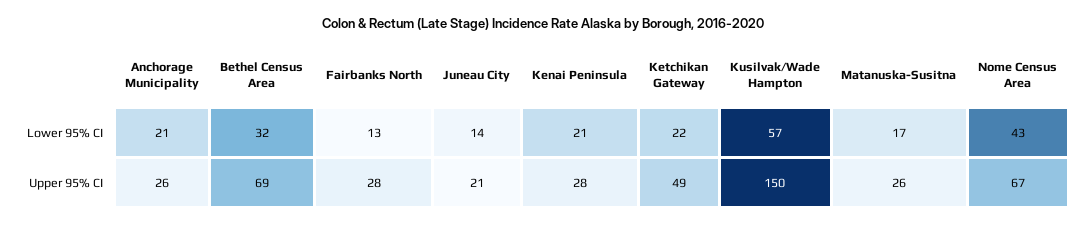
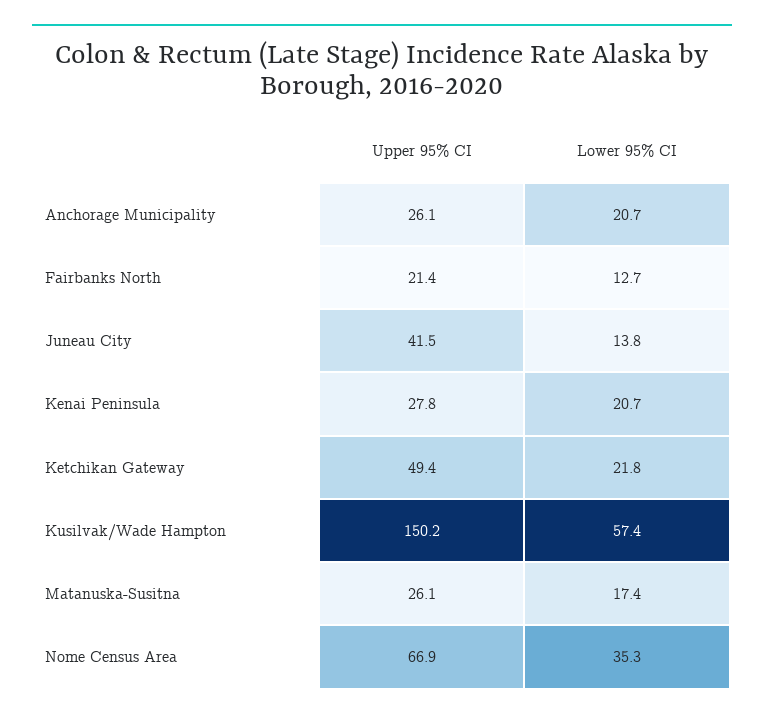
  {
    "Anchorage Municipality": {
      "Lower 95% CI": 20.7,
      "Upper 95% CI": 26.1
    },
-   "Bethel Census Area": {
-     "Lower 95% CI": 32,
-     "Upper 95% CI": 69
-   },
    "Fairbanks North": {
      "Lower 95% CI": 12.7,
-     "Upper 95% CI": 28
+     "Upper 95% CI": 21.4
    },
    "Juneau City": {
      "Lower 95% CI": 13.8,
-     "Upper 95% CI": 21
+     "Upper 95% CI": 41.5
    },
    "Kenai Peninsula": {
      "Lower 95% CI": 20.7,
      "Upper 95% CI": 27.8
    },
    "Ketchikan Gateway": {
      "Lower 95% CI": 21.8,
      "Upper 95% CI": 49.4
    },
    "Kusilvak/Wade Hampton": {
      "Lower 95% CI": 57.4,
      "Upper 95% CI": 150.2
    },
    "Matanuska-Susitna": {
      "Lower 95% CI": 17.4,
      "Upper 95% CI": 26.1
    },
    "Nome Census Area": {
-     "Lower 95% CI": 43,
+     "Lower 95% CI": 35.3,
      "Upper 95% CI": 66.9
    }
  }

